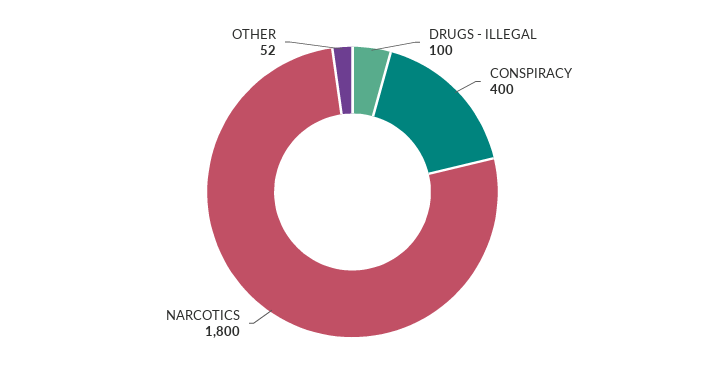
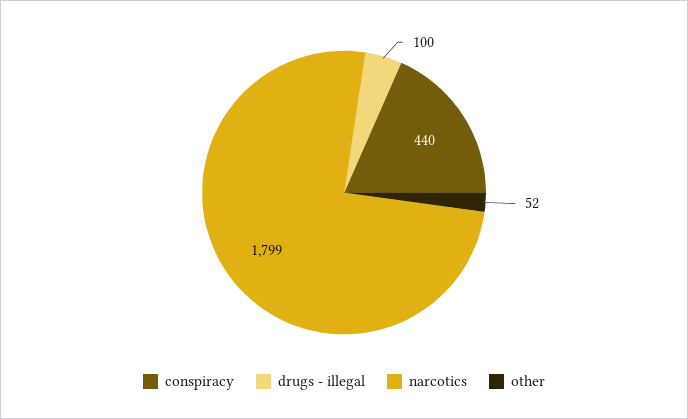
  {
    "DRUGS - ILLEGAL": 100,
-   "CONSPIRACY": 400,
+   "CONSPIRACY": 440,
-   "NARCOTICS": 1800,
+   "NARCOTICS": 1799,
    "OTHER": 52
  }

